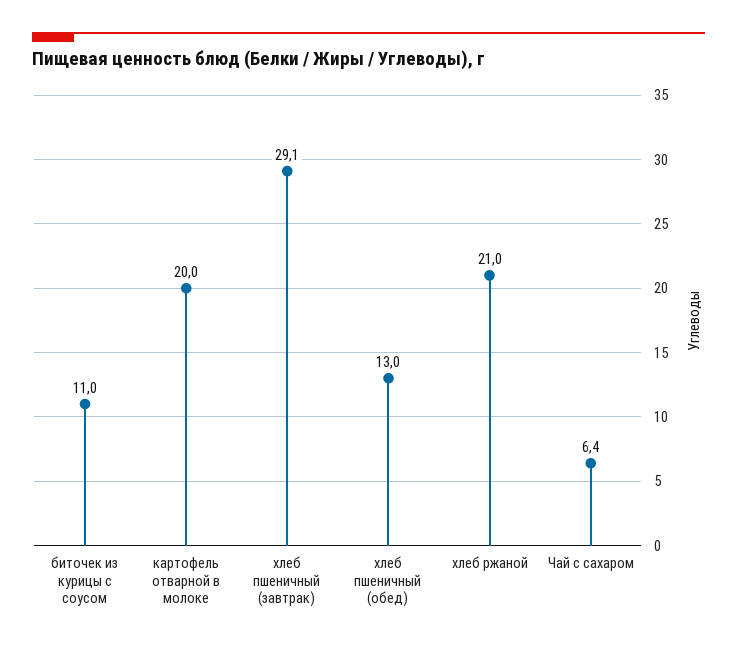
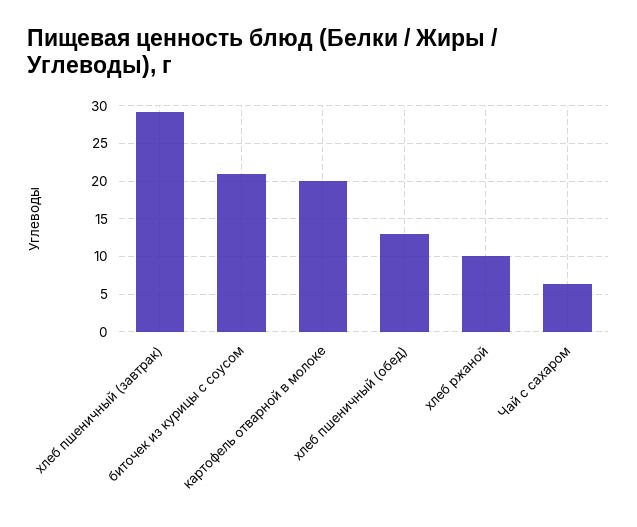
  {
-   "биточек из курицы с соусом": 11,
+   "биточек из курицы с соусом": 21,
    "картофель отварной в молоке": 20,
    "хлеб пшеничный (завтрак)": 29.1,
    "хлеб пшеничный (обед)": 13,
-   "хлеб ржаной": 21,
+   "хлеб ржаной": 10,
    "Чай с сахаром": 6.4
  }

